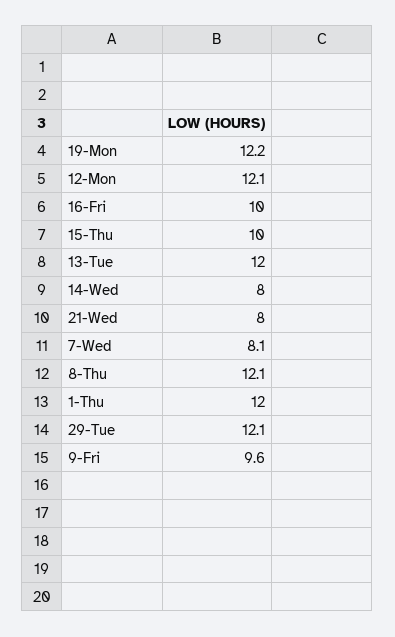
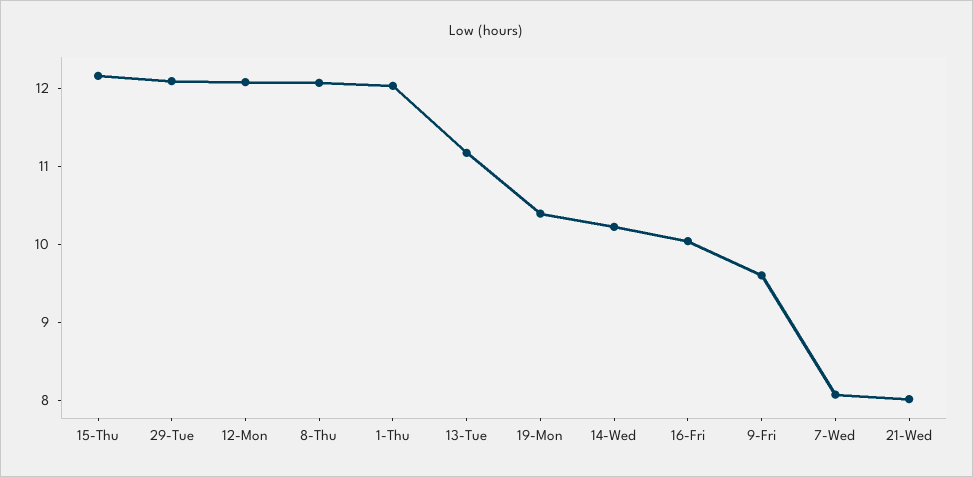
  {
-   "19-Mon": 12.2,
+   "19-Mon": 10.4,
    "12-Mon": 12.1,
    "16-Fri": 10,
-   "15-Thu": 10,
+   "15-Thu": 12.2,
-   "13-Tue": 12,
+   "13-Tue": 11.2,
-   "14-Wed": 8,
+   "14-Wed": 10.2,
    "21-Wed": 8,
    "7-Wed": 8.1,
    "8-Thu": 12.1,
    "1-Thu": 12,
    "29-Tue": 12.1,
    "9-Fri": 9.6
  }

